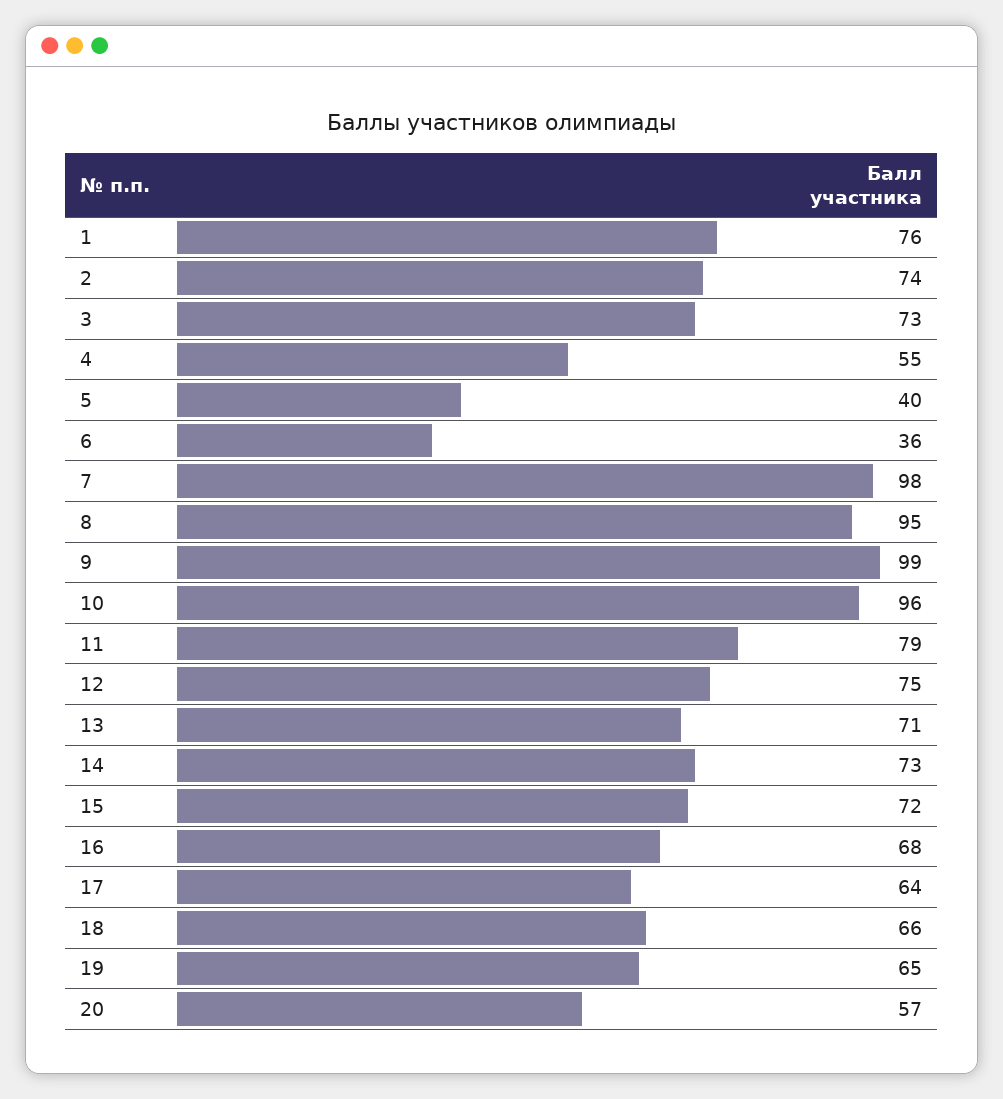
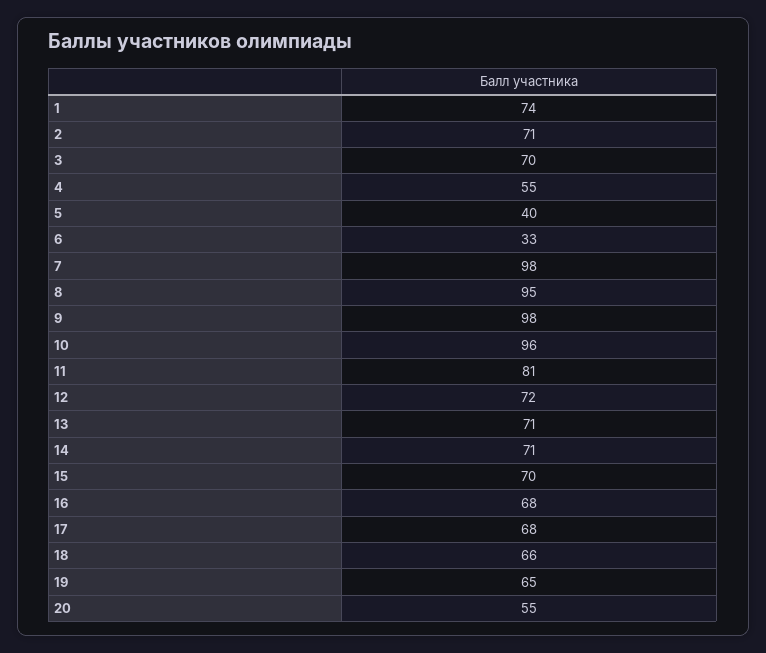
  {
-   "1": 76,
+   "1": 74,
-   "2": 74,
+   "2": 71,
-   "3": 73,
+   "3": 70,
    "4": 55,
    "5": 40,
-   "6": 36,
+   "6": 33,
    "7": 98,
    "8": 95,
-   "9": 99,
+   "9": 98,
    "10": 96,
-   "11": 79,
+   "11": 81,
-   "12": 75,
+   "12": 72,
    "13": 71,
-   "14": 73,
+   "14": 71,
-   "15": 72,
+   "15": 70,
    "16": 68,
-   "17": 64,
+   "17": 68,
    "18": 66,
    "19": 65,
-   "20": 57
+   "20": 55
  }

